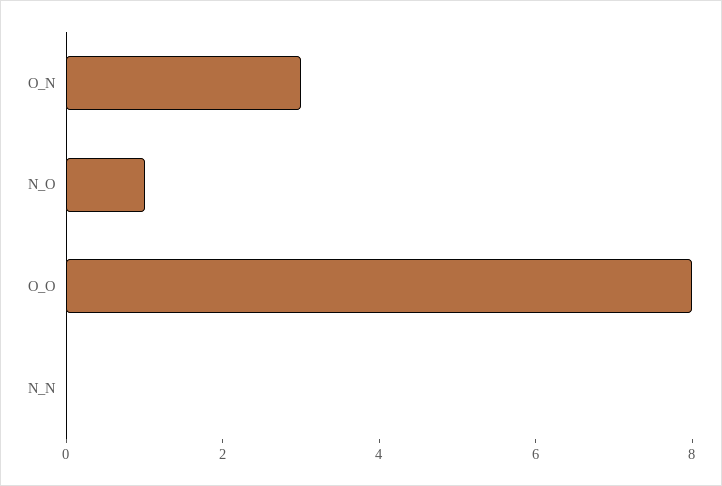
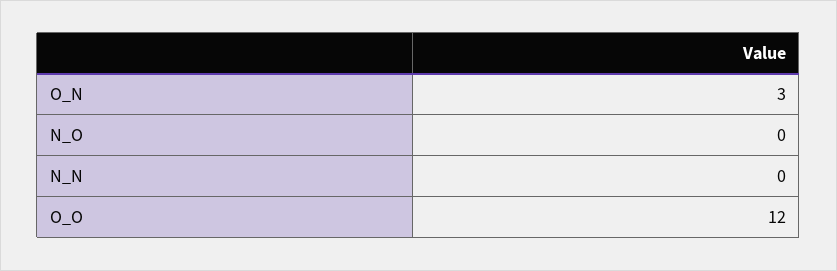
  {
    "O_N": 3,
-   "N_O": 1,
+   "N_O": 0,
-   "O_O": 8,
+   "O_O": 12,
    "N_N": 0
  }

